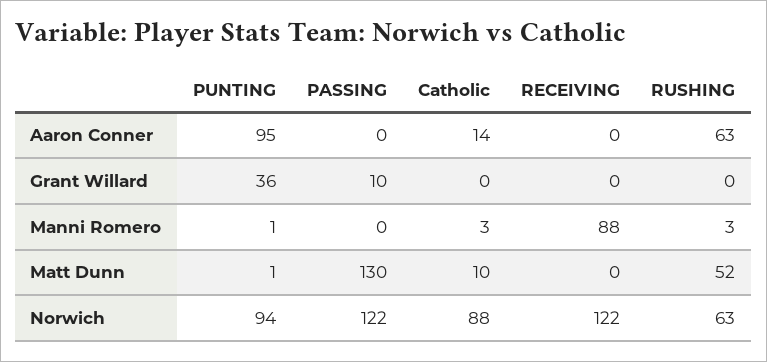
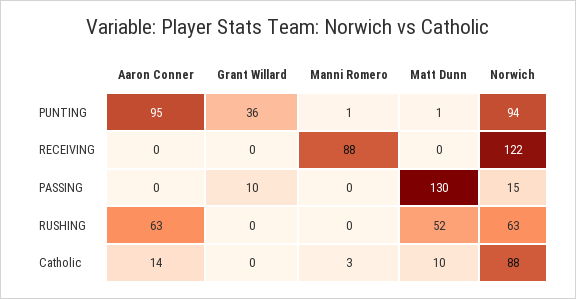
  {
    "PUNTING": {
      "Aaron Conner": 95,
      "Grant Willard": 36,
      "Manni Romero": 1,
      "Matt Dunn": 1,
      "Norwich": 94
    },
    "PASSING": {
      "Aaron Conner": 0,
      "Grant Willard": 10,
      "Manni Romero": 0,
      "Matt Dunn": 130,
-     "Norwich": 122
+     "Norwich": 15
    },
    "Catholic": {
      "Aaron Conner": 14,
      "Grant Willard": 0,
      "Manni Romero": 3,
      "Matt Dunn": 10,
      "Norwich": 88
    },
    "RECEIVING": {
      "Aaron Conner": 0,
      "Grant Willard": 0,
      "Manni Romero": 88,
      "Matt Dunn": 0,
      "Norwich": 122
    },
    "RUSHING": {
      "Aaron Conner": 63,
      "Grant Willard": 0,
-     "Manni Romero": 3,
+     "Manni Romero": 0,
      "Matt Dunn": 52,
      "Norwich": 63
    }
  }

